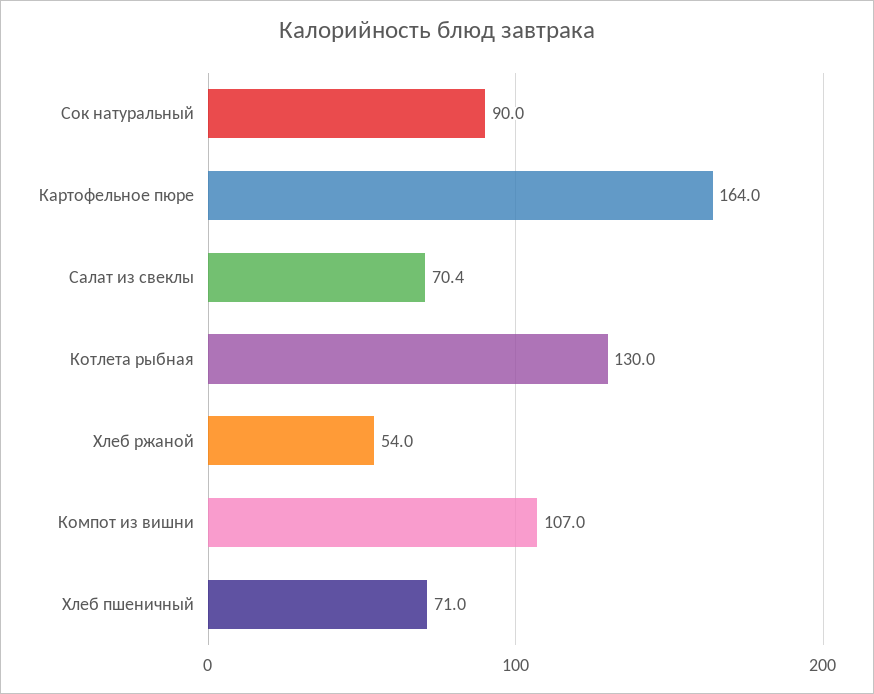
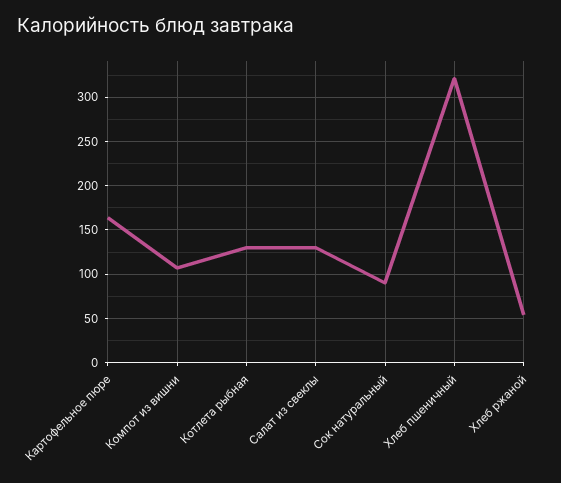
  {
    "Сок натуральный": 90,
    "Картофельное пюре": 164,
-   "Салат из свеклы": 70.4,
+   "Салат из свеклы": 130,
    "Котлета рыбная": 130,
    "Хлеб ржаной": 54,
    "Компот из вишни": 107,
-   "Хлеб пшеничный": 71
+   "Хлеб пшеничный": 320
  }

